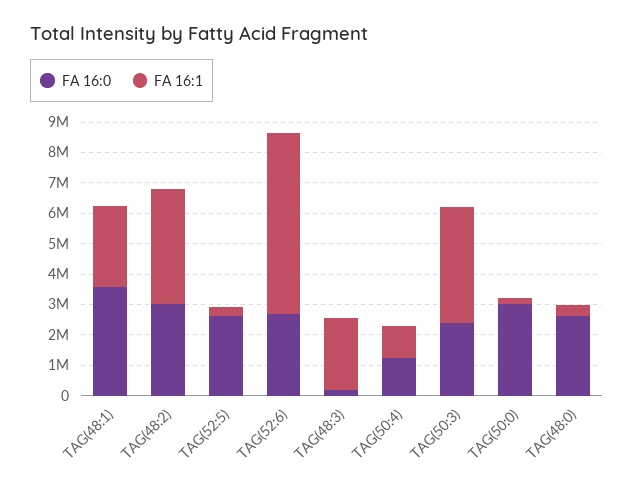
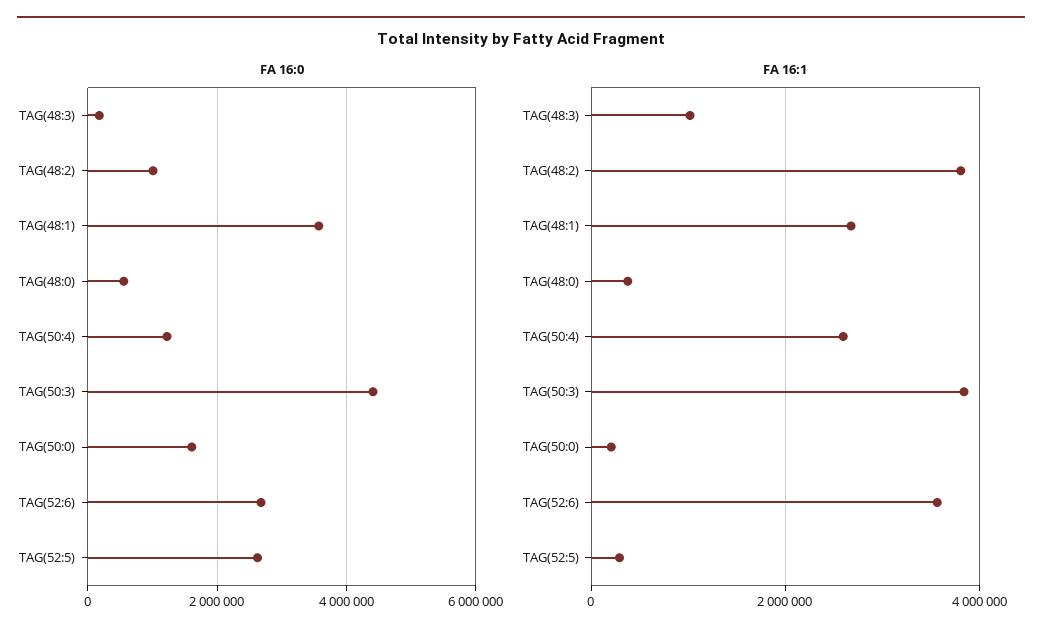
  {
    "FA 16:0": {
      "TAG(48:1)": 3600000,
-     "TAG(48:2)": 3000000,
+     "TAG(48:2)": 1000000,
      "TAG(52:5)": 2600000,
      "TAG(52:6)": 2600000,
      "TAG(48:3)": 200000,
      "TAG(50:4)": 1200000,
-     "TAG(50:3)": 2500000,
+     "TAG(50:3)": 4400000,
-     "TAG(50:0)": 3000000,
+     "TAG(50:0)": 1600000,
-     "TAG(48:0)": 2500000
+     "TAG(48:0)": 600000
    },
    "FA 16:1": {
      "TAG(48:1)": 2600000,
      "TAG(48:2)": 3800000,
      "TAG(52:5)": 200000,
-     "TAG(52:6)": 6000000,
+     "TAG(52:6)": 3600000,
-     "TAG(48:3)": 2500000,
+     "TAG(48:3)": 1000000,
-     "TAG(50:4)": 1000000,
+     "TAG(50:4)": 2600000,
      "TAG(50:3)": 3800000,
      "TAG(50:0)": 200000,
      "TAG(48:0)": 400000
    }
  }

